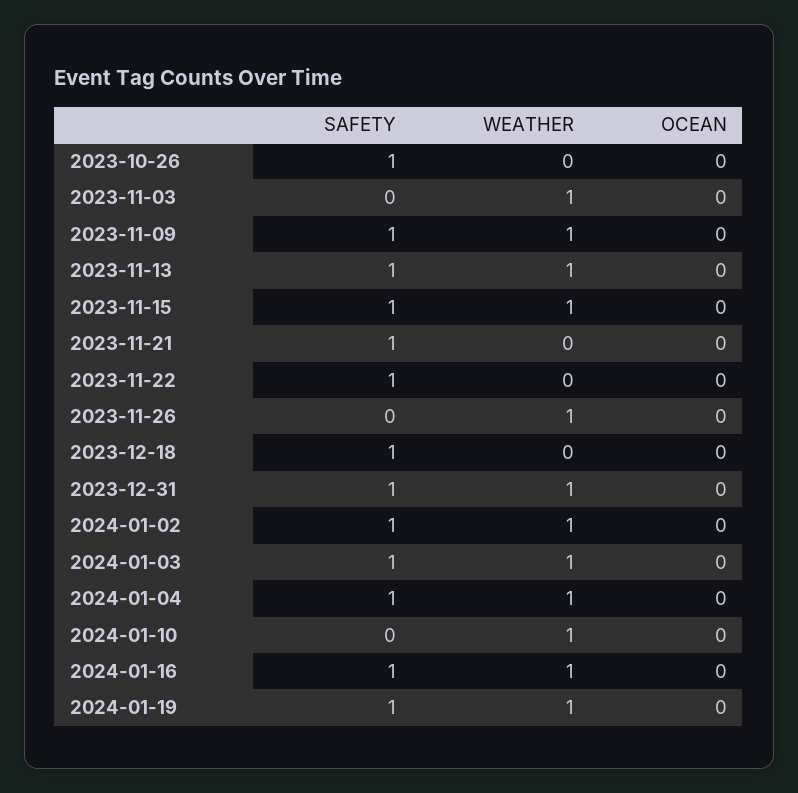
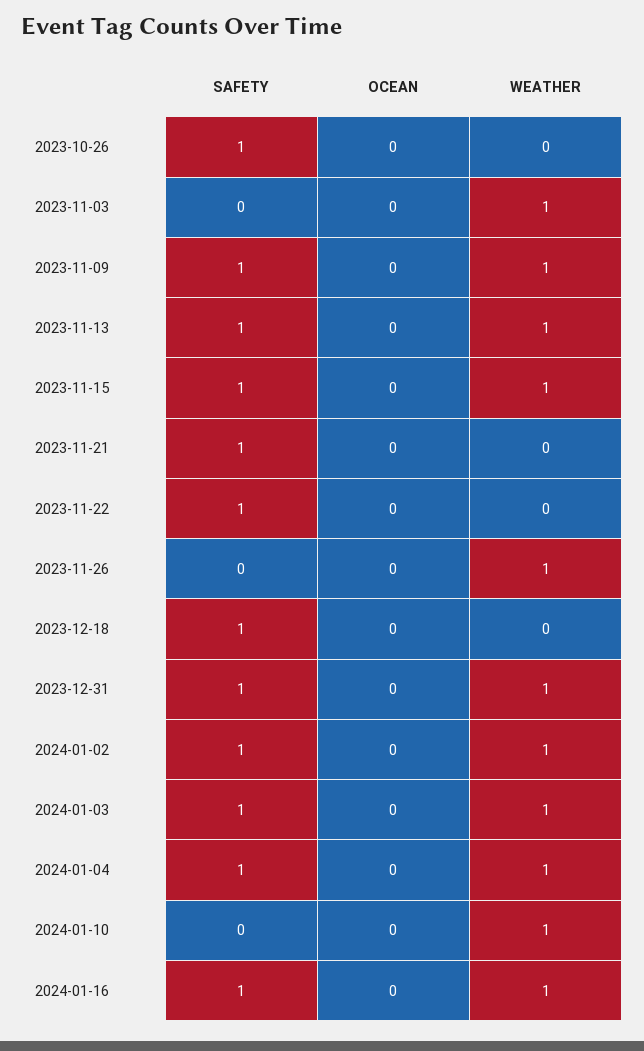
  {
    "SAFETY": {
      "2023-10-26": 1,
      "2023-11-03": 0,
      "2023-11-09": 1,
      "2023-11-13": 1,
      "2023-11-15": 1,
      "2023-11-21": 1,
      "2023-11-22": 1,
      "2023-11-26": 0,
      "2023-12-18": 1,
      "2023-12-31": 1,
      "2024-01-02": 1,
      "2024-01-03": 1,
      "2024-01-04": 1,
      "2024-01-10": 0,
-     "2024-01-16": 1,
+     "2024-01-16": 1
-     "2024-01-19": 1
    },
    "WEATHER": {
      "2023-10-26": 0,
      "2023-11-03": 1,
      "2023-11-09": 1,
      "2023-11-13": 1,
      "2023-11-15": 1,
      "2023-11-21": 0,
      "2023-11-22": 0,
      "2023-11-26": 1,
      "2023-12-18": 0,
      "2023-12-31": 1,
      "2024-01-02": 1,
      "2024-01-03": 1,
      "2024-01-04": 1,
      "2024-01-10": 1,
-     "2024-01-16": 1,
+     "2024-01-16": 1
-     "2024-01-19": 1
    },
    "OCEAN": {
      "2023-10-26": 0,
      "2023-11-03": 0,
      "2023-11-09": 0,
      "2023-11-13": 0,
      "2023-11-15": 0,
      "2023-11-21": 0,
      "2023-11-22": 0,
      "2023-11-26": 0,
      "2023-12-18": 0,
      "2023-12-31": 0,
      "2024-01-02": 0,
      "2024-01-03": 0,
      "2024-01-04": 0,
      "2024-01-10": 0,
-     "2024-01-16": 0,
+     "2024-01-16": 0
-     "2024-01-19": 0
    }
  }

